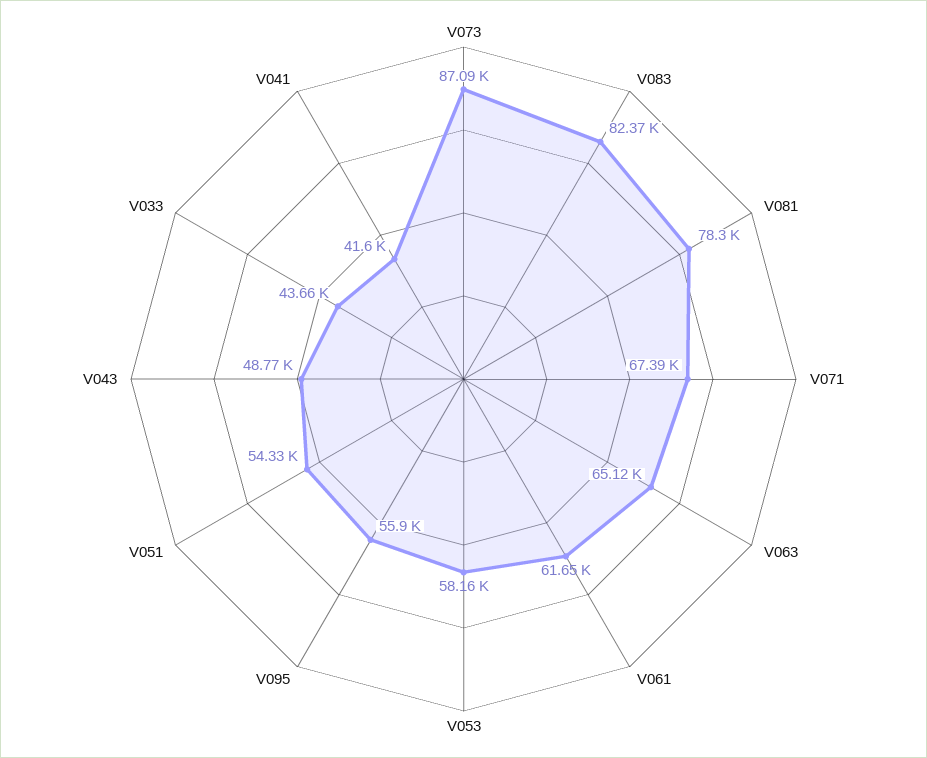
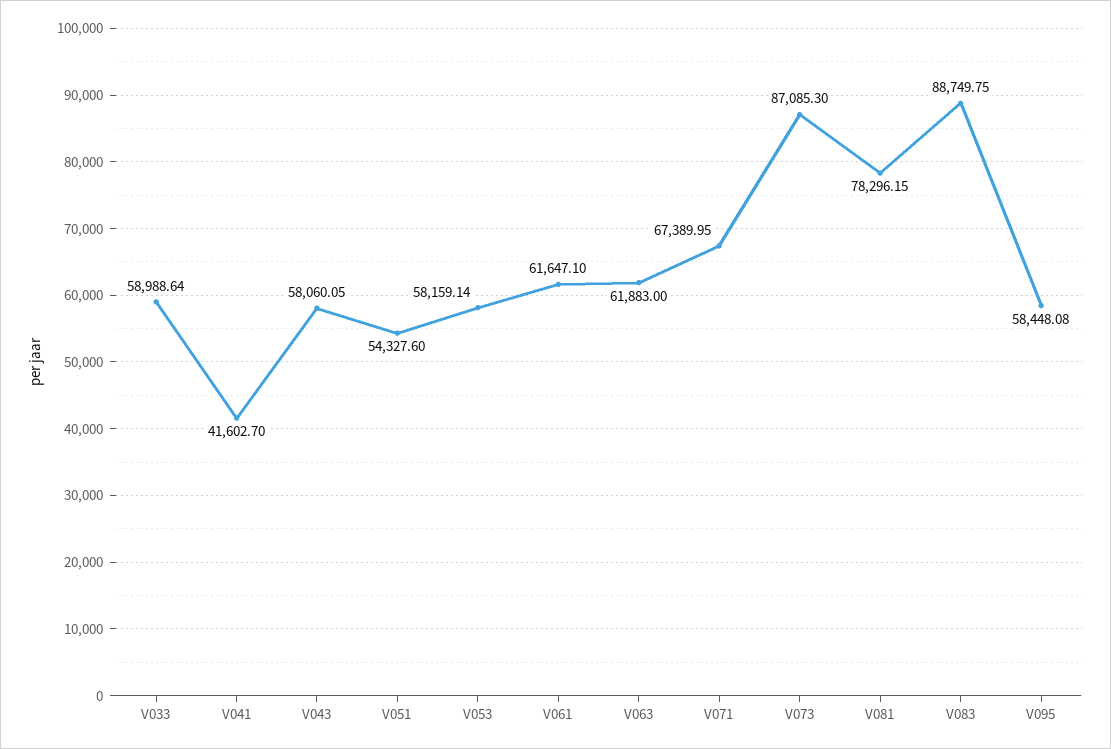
  {
    "V073": 87085.3,
-   "V083": 82370,
+   "V083": 88749.75,
    "V081": 78296.15,
    "V071": 67389.95,
-   "V063": 65120,
+   "V063": 61883,
    "V061": 61647.1,
    "V053": 58159.14,
-   "V095": 55900,
+   "V095": 58448.08,
    "V051": 54327.6,
-   "V043": 48770,
+   "V043": 58060.05,
-   "V033": 43660,
+   "V033": 58988.64,
    "V041": 41602.7
  }

